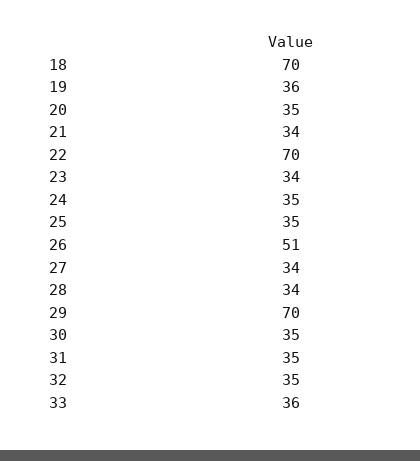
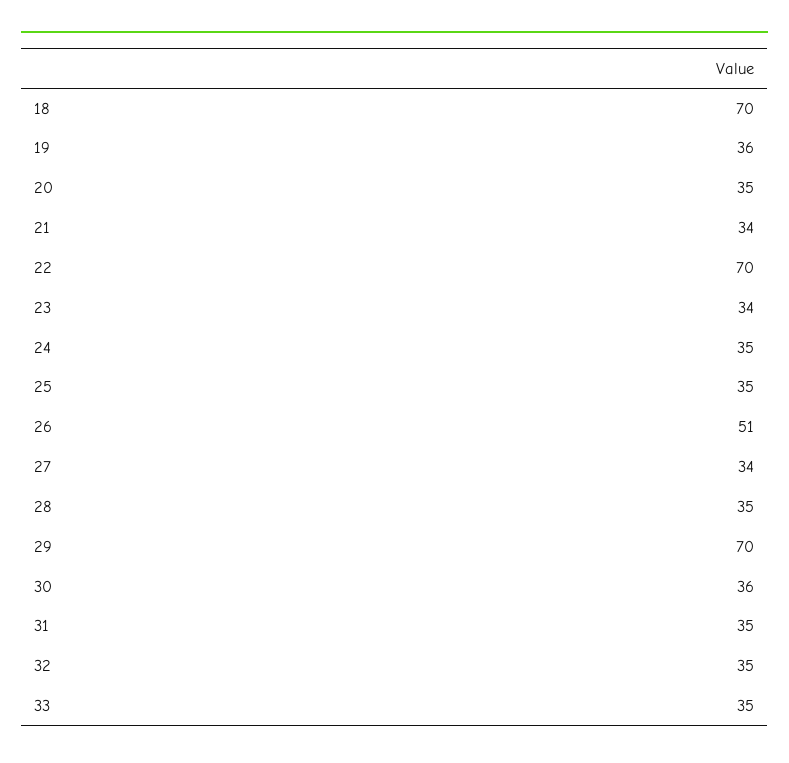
  {
    "18": 70,
    "19": 36,
    "20": 35,
    "21": 34,
    "22": 70,
    "23": 34,
    "24": 35,
    "25": 35,
    "26": 51,
    "27": 34,
-   "28": 34,
+   "28": 35,
    "29": 70,
-   "30": 35,
+   "30": 36,
    "31": 35,
    "32": 35,
-   "33": 36
+   "33": 35
  }

